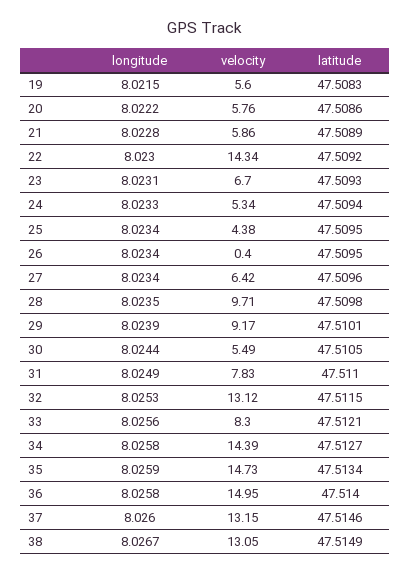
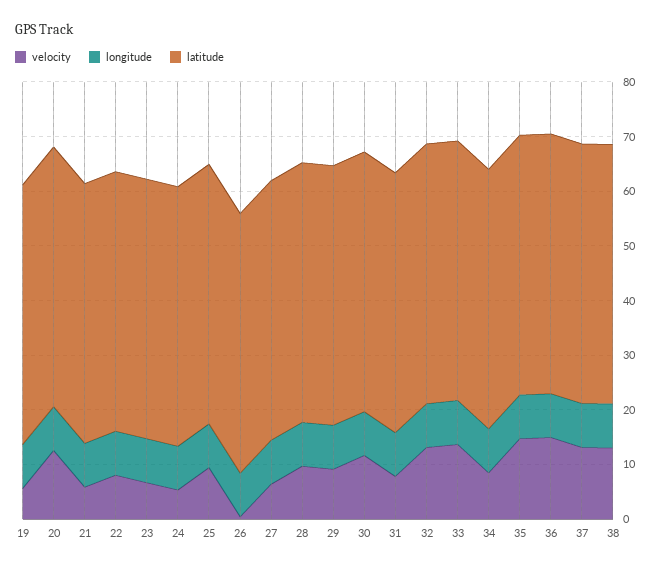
  {
    "longitude": {
      "19": 8.0215,
      "20": 8.0222,
      "21": 8.0228,
      "22": 8.023,
      "23": 8.0231,
      "24": 8.0233,
      "25": 8.0234,
      "26": 8.0234,
      "27": 8.0234,
      "28": 8.0235,
      "29": 8.0239,
      "30": 8.0244,
      "31": 8.0249,
      "32": 8.0253,
      "33": 8.0256,
      "34": 8.0258,
      "35": 8.0259,
      "36": 8.0258,
      "37": 8.026,
      "38": 8.0267
    },
    "velocity": {
      "19": 5.6,
-     "20": 5.76,
+     "20": 12,
      "21": 5.86,
-     "22": 14.34,
+     "22": 8,
      "23": 6.7,
      "24": 5.34,
-     "25": 4.38,
+     "25": 10,
      "26": 0.4,
      "27": 6.42,
      "28": 9.71,
      "29": 9.17,
-     "30": 5.49,
+     "30": 12,
      "31": 7.83,
      "32": 13.12,
-     "33": 8.3,
+     "33": 14,
-     "34": 14.39,
+     "34": 8,
      "35": 14.73,
      "36": 14.95,
      "37": 13.15,
      "38": 13.05
    },
    "latitude": {
      "19": 47.5083,
      "20": 47.5086,
      "21": 47.5089,
      "22": 47.5092,
      "23": 47.5093,
      "24": 47.5094,
      "25": 47.5095,
      "26": 47.5095,
      "27": 47.5096,
      "28": 47.5098,
      "29": 47.5101,
      "30": 47.5105,
      "31": 47.511,
      "32": 47.5115,
      "33": 47.5121,
      "34": 47.5127,
      "35": 47.5134,
      "36": 47.514,
      "37": 47.5146,
      "38": 47.5149
    }
  }

